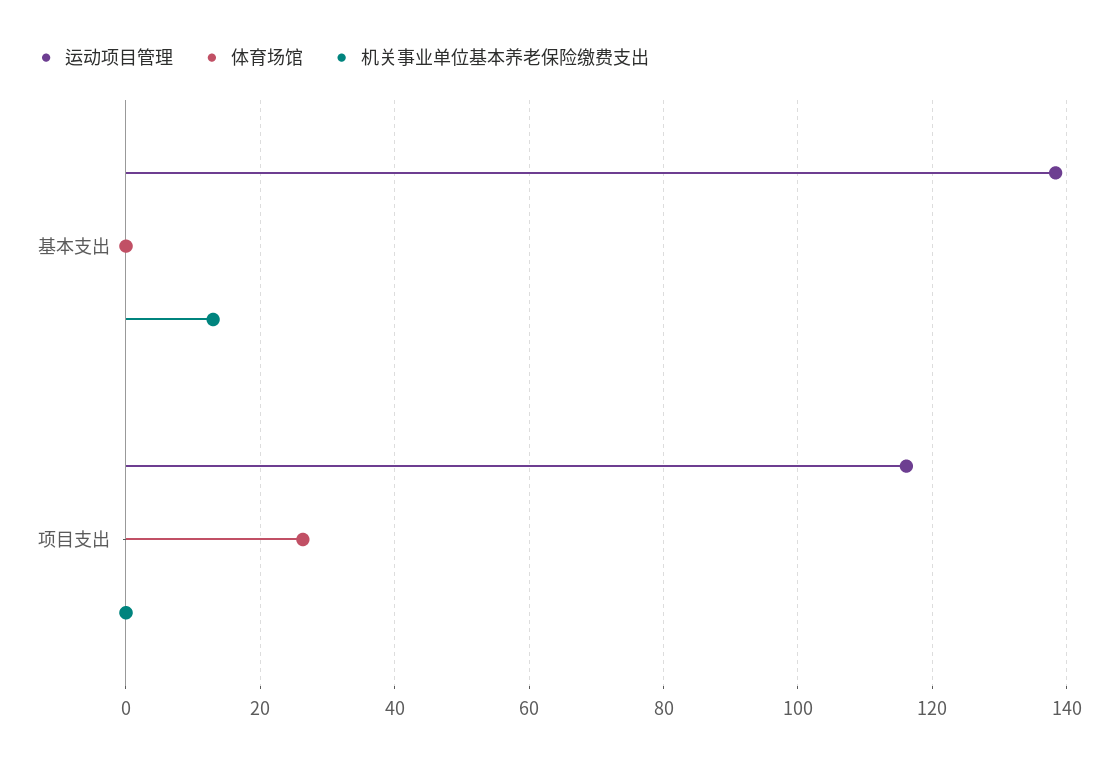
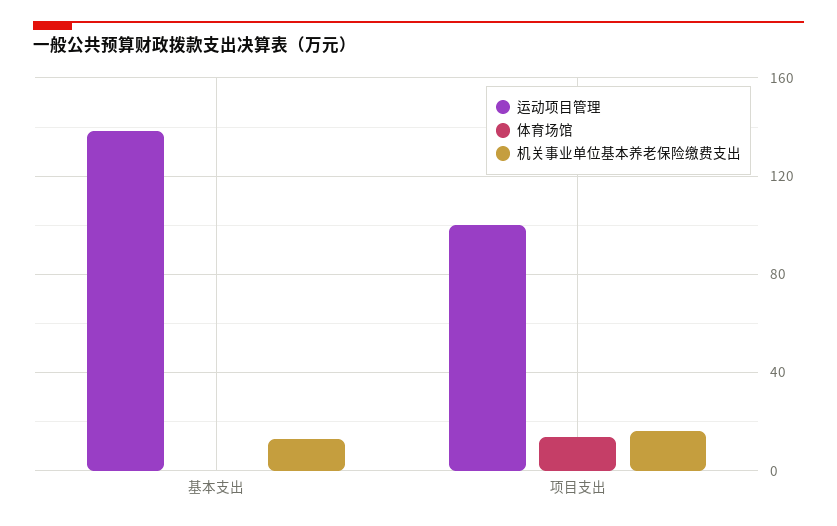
  {
    "运动项目管理": {
      "基本支出": 138,
-     "项目支出": 116
+     "项目支出": 100
    },
    "体育场馆": {
      "基本支出": 0,
-     "项目支出": 26
+     "项目支出": 15
    },
    "机关事业单位基本养老保险缴费支出": {
      "基本支出": 12,
-     "项目支出": 0
+     "项目支出": 15
    }
  }

